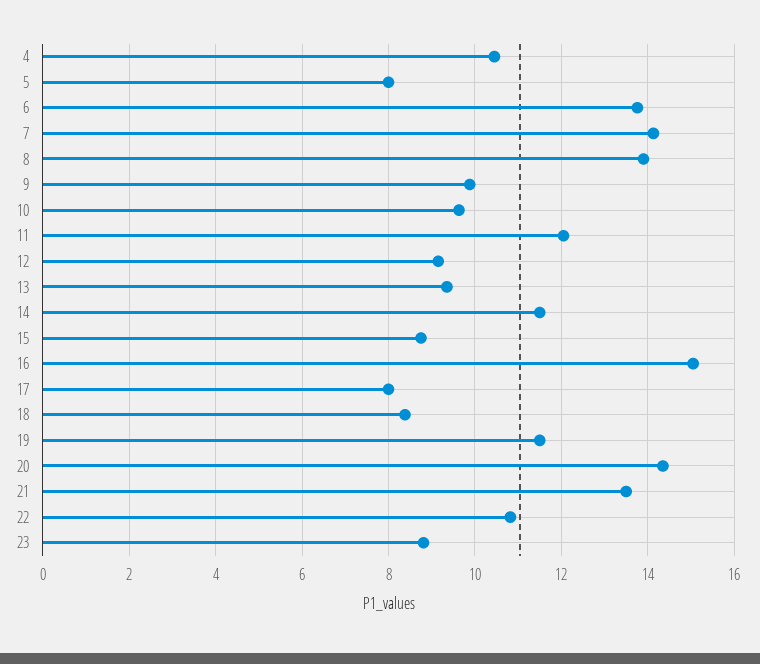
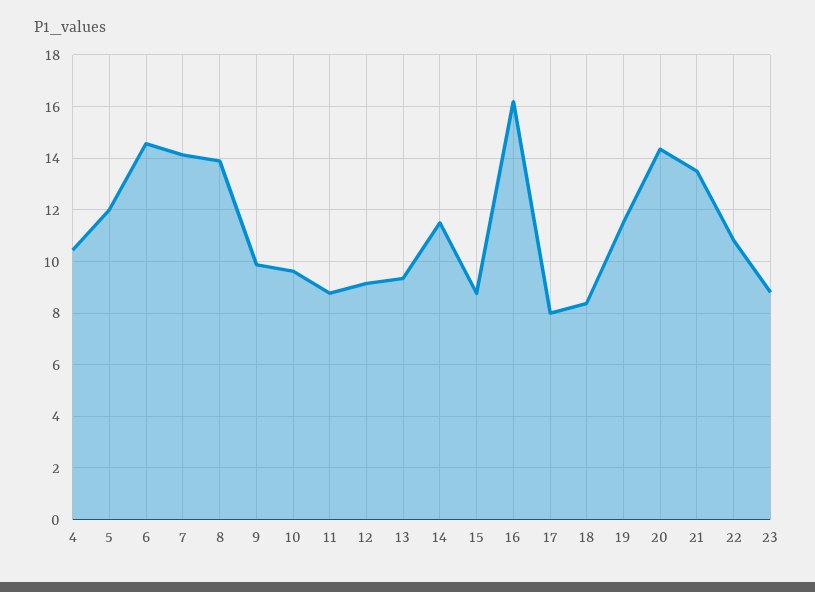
  {
    "4": 10.4,
-   "5": 8,
+   "5": 12,
-   "6": 13.8,
+   "6": 14.5,
    "7": 14.2,
    "8": 14,
    "9": 9.8,
    "10": 9.6,
-   "11": 12,
+   "11": 8.75,
    "12": 9.2,
    "13": 9.4,
    "14": 11.6,
    "15": 8.8,
-   "16": 15,
+   "16": 16.25,
    "17": 8,
    "18": 8.4,
    "19": 11.6,
    "20": 14.4,
    "21": 13.6,
    "22": 10.8,
    "23": 8.8
  }

